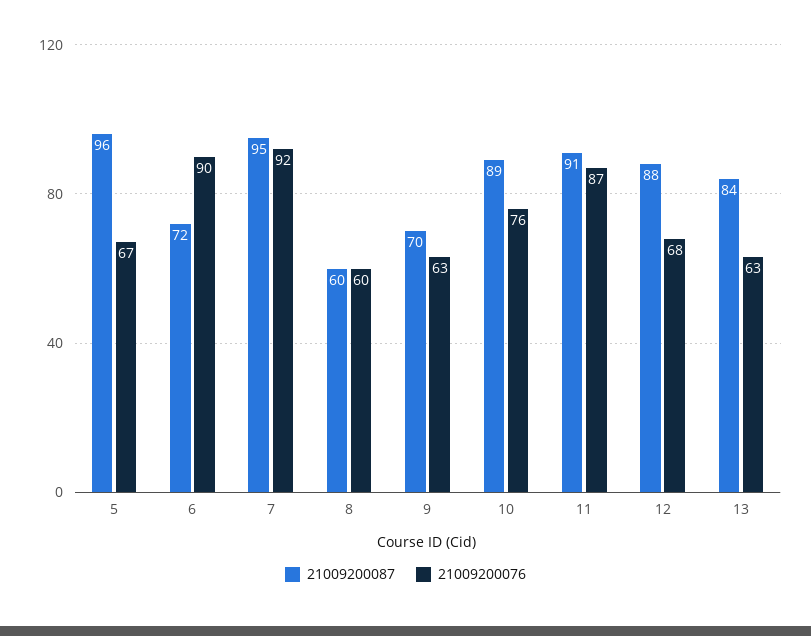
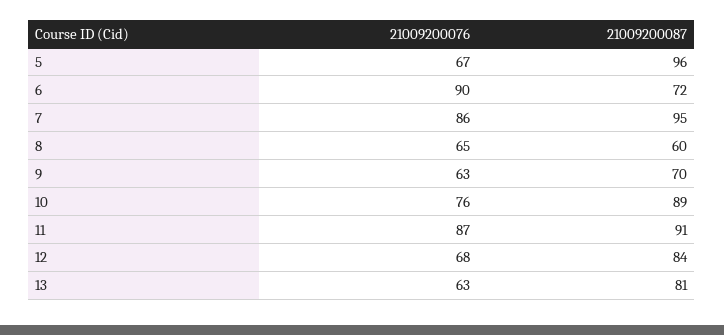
  {
    "21009200087": {
      "5": 96,
      "6": 72,
      "7": 95,
      "8": 60,
      "9": 70,
      "10": 89,
      "11": 91,
-     "12": 88,
+     "12": 84,
-     "13": 84
+     "13": 81
    },
    "21009200076": {
      "5": 67,
      "6": 90,
-     "7": 92,
+     "7": 86,
-     "8": 60,
+     "8": 65,
      "9": 63,
      "10": 76,
      "11": 87,
      "12": 68,
      "13": 63
    }
  }

